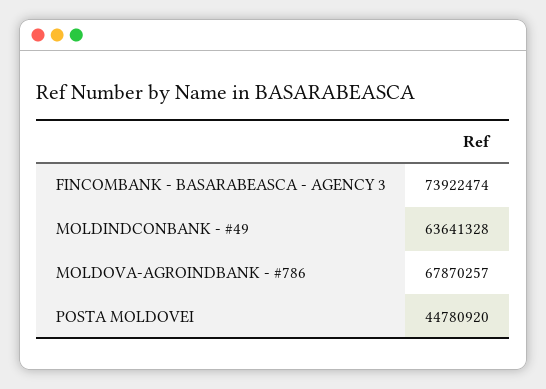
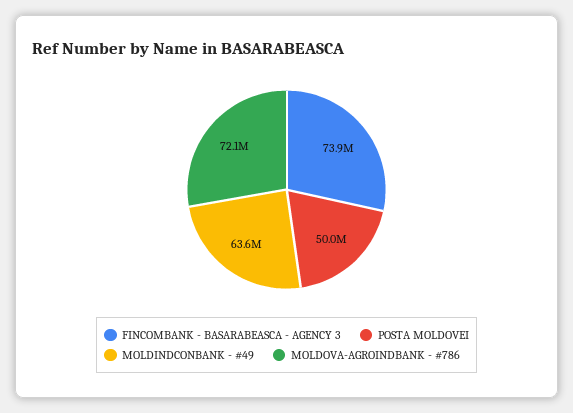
  {
    "FINCOMBANK - BASARABEASCA - AGENCY 3": 73922474,
    "MOLDINDCONBANK - #49": 63641328,
-   "MOLDOVA-AGROINDBANK - #786": 67870257,
+   "MOLDOVA-AGROINDBANK - #786": 72100000,
-   "POSTA MOLDOVEI": 44780920
+   "POSTA MOLDOVEI": 50000000
  }

